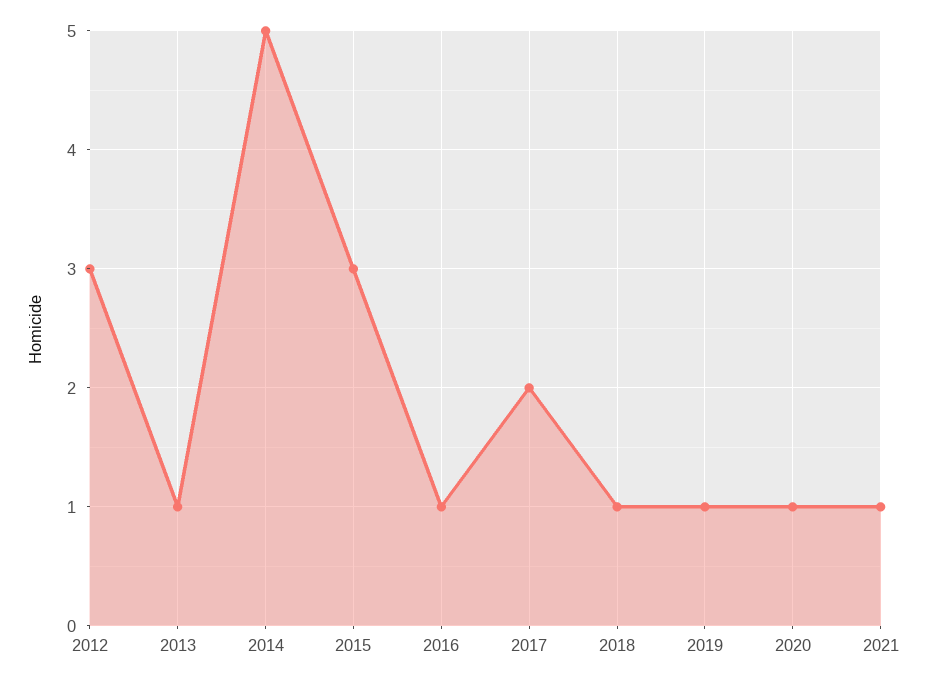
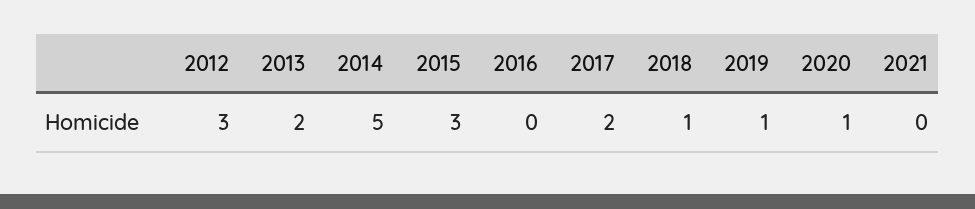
  {
    "2012": 3,
-   "2013": 1,
+   "2013": 2,
    "2014": 5,
    "2015": 3,
-   "2016": 1,
+   "2016": 0,
    "2017": 2,
    "2018": 1,
    "2019": 1,
    "2020": 1,
-   "2021": 1
+   "2021": 0
  }

